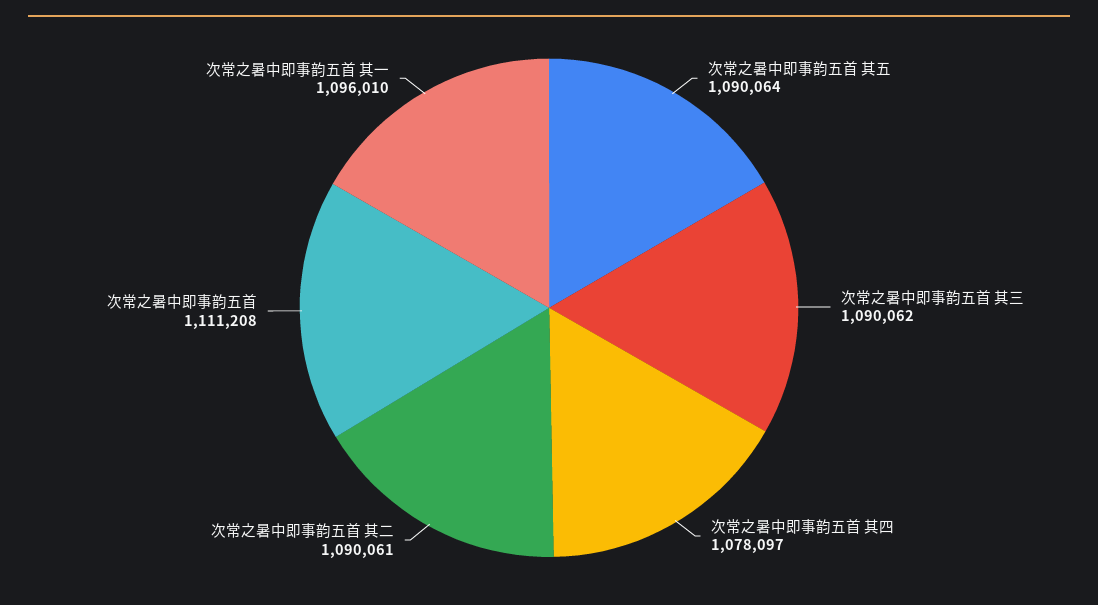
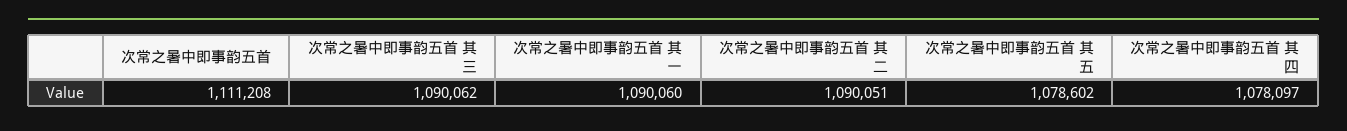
  {
-   "次常之暑中即事韵五首 其五": 1090064,
+   "次常之暑中即事韵五首 其五": 1078602,
    "次常之暑中即事韵五首 其三": 1090062,
    "次常之暑中即事韵五首 其四": 1078097,
-   "次常之暑中即事韵五首 其二": 1090061,
+   "次常之暑中即事韵五首 其二": 1090051,
    "次常之暑中即事韵五首": 1111208,
-   "次常之暑中即事韵五首 其一": 1096010
+   "次常之暑中即事韵五首 其一": 1090060
  }

